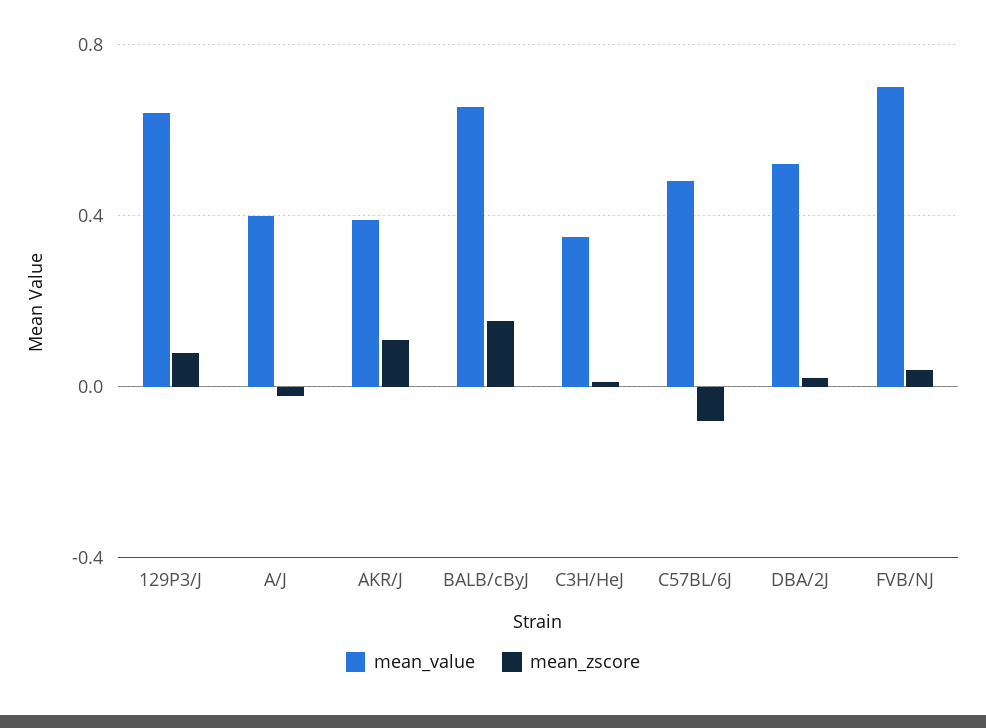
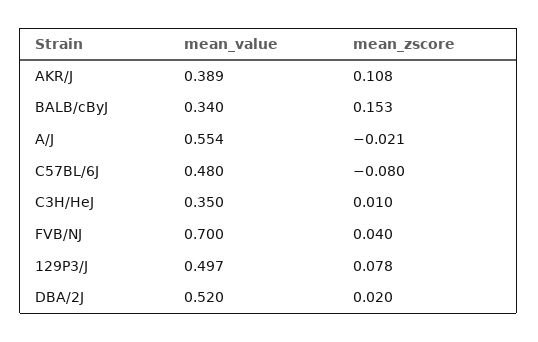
  {
    "mean_value": {
-     "129P3/J": 0.65,
+     "129P3/J": 0.497,
-     "A/J": 0.4,
+     "A/J": 0.554,
      "AKR/J": 0.389,
-     "BALB/cByJ": 0.65,
+     "BALB/cByJ": 0.34,
      "C3H/HeJ": 0.35,
      "C57BL/6J": 0.48,
      "DBA/2J": 0.52,
      "FVB/NJ": 0.7
    },
    "mean_zscore": {
      "129P3/J": 0.078,
      "A/J": -0.021,
      "AKR/J": 0.108,
      "BALB/cByJ": 0.153,
      "C3H/HeJ": 0.01,
      "C57BL/6J": -0.08,
      "DBA/2J": 0.02,
      "FVB/NJ": 0.04
    }
  }

